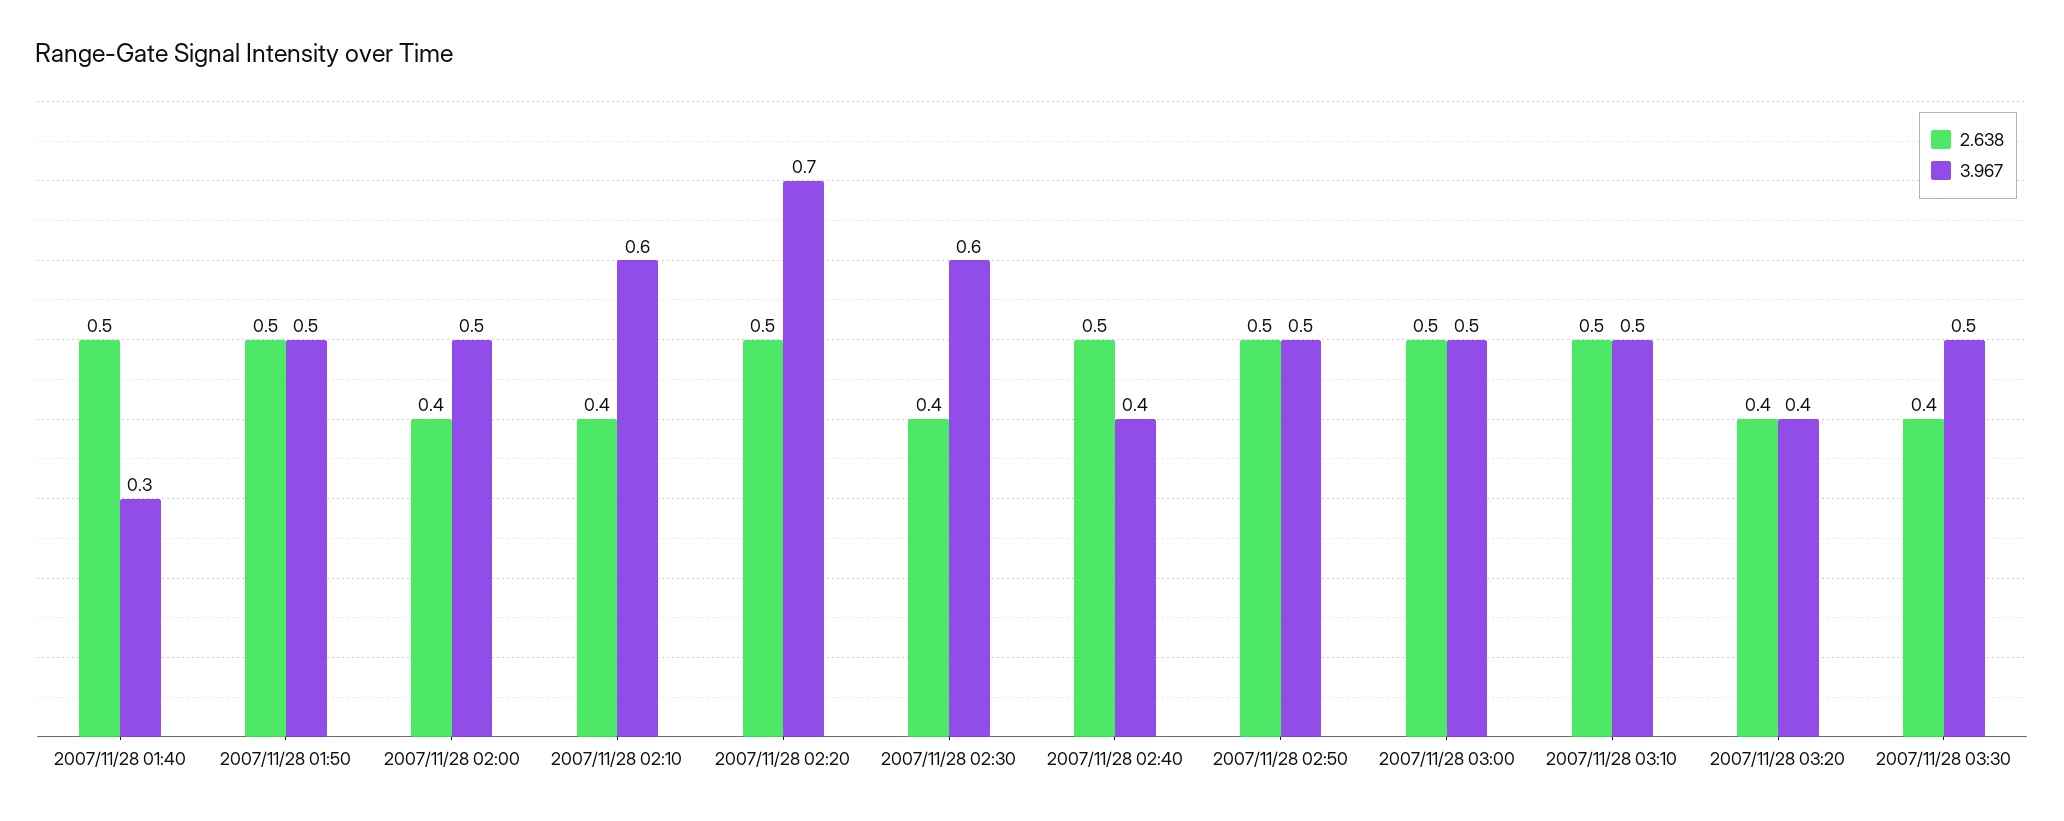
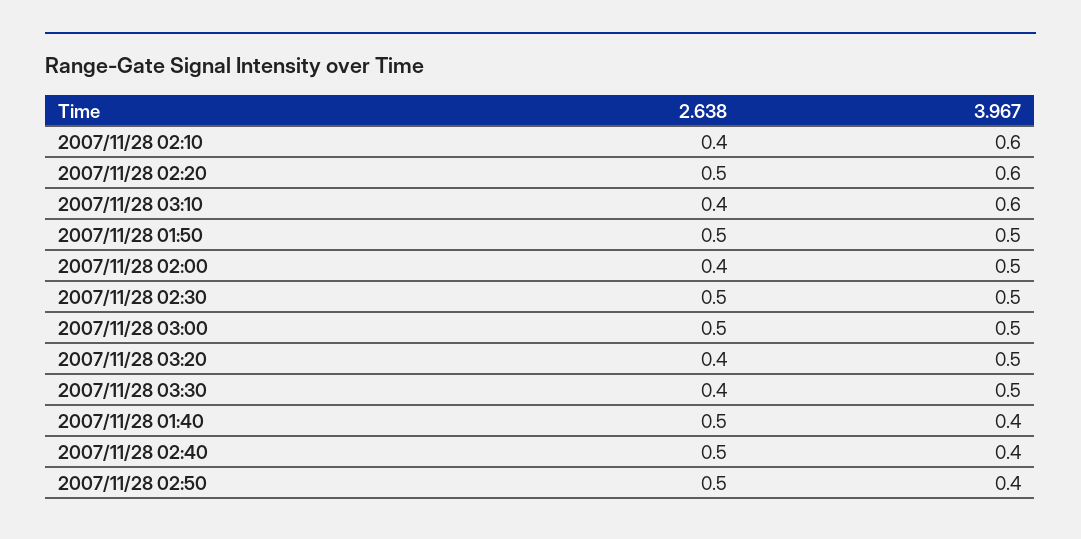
  {
    "2.638": {
      "2007/11/28 01:40": 0.5,
      "2007/11/28 01:50": 0.5,
      "2007/11/28 02:00": 0.4,
      "2007/11/28 02:10": 0.4,
      "2007/11/28 02:20": 0.5,
-     "2007/11/28 02:30": 0.4,
+     "2007/11/28 02:30": 0.5,
      "2007/11/28 02:40": 0.5,
      "2007/11/28 02:50": 0.5,
      "2007/11/28 03:00": 0.5,
-     "2007/11/28 03:10": 0.5,
+     "2007/11/28 03:10": 0.4,
      "2007/11/28 03:20": 0.4,
      "2007/11/28 03:30": 0.4
    },
    "3.967": {
-     "2007/11/28 01:40": 0.3,
+     "2007/11/28 01:40": 0.4,
      "2007/11/28 01:50": 0.5,
      "2007/11/28 02:00": 0.5,
      "2007/11/28 02:10": 0.6,
-     "2007/11/28 02:20": 0.7,
+     "2007/11/28 02:20": 0.6,
-     "2007/11/28 02:30": 0.6,
+     "2007/11/28 02:30": 0.5,
      "2007/11/28 02:40": 0.4,
-     "2007/11/28 02:50": 0.5,
+     "2007/11/28 02:50": 0.4,
      "2007/11/28 03:00": 0.5,
-     "2007/11/28 03:10": 0.5,
+     "2007/11/28 03:10": 0.6,
-     "2007/11/28 03:20": 0.4,
+     "2007/11/28 03:20": 0.5,
      "2007/11/28 03:30": 0.5
    }
  }

